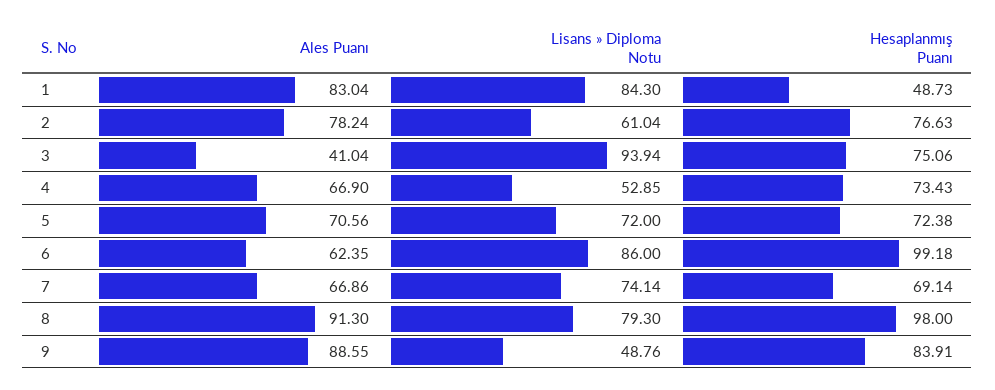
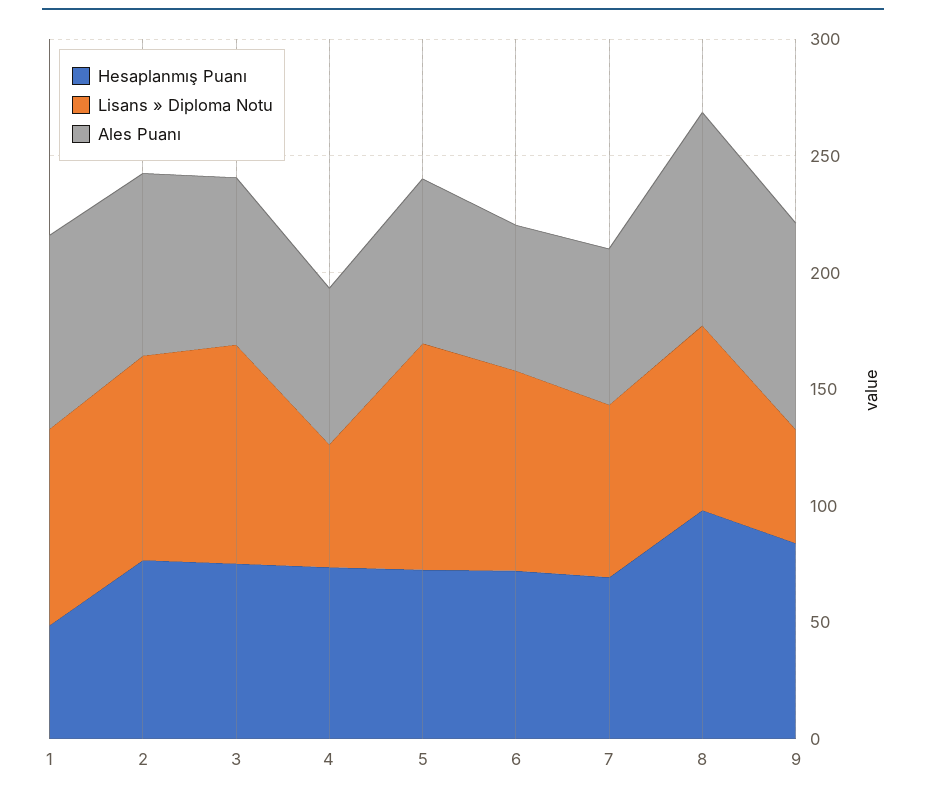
  {
    "Ales Puanı": {
      "1": 83.04,
      "2": 78.24,
-     "3": 41.04,
+     "3": 70,
      "4": 66.9,
      "5": 70.56,
      "6": 62.35,
      "7": 66.86,
      "8": 91.3,
      "9": 88.55
    },
    "Lisans » Diploma Notu": {
      "1": 84.3,
-     "2": 61.04,
+     "2": 90,
      "3": 93.94,
      "4": 52.85,
-     "5": 72,
+     "5": 100,
      "6": 86,
      "7": 74.14,
      "8": 79.3,
      "9": 48.76
    },
    "Hesaplanmış Puanı": {
      "1": 48.73,
      "2": 76.63,
      "3": 75.06,
      "4": 73.43,
      "5": 72.38,
-     "6": 99.18,
+     "6": 70,
      "7": 69.14,
      "8": 98,
      "9": 83.91
    }
  }

